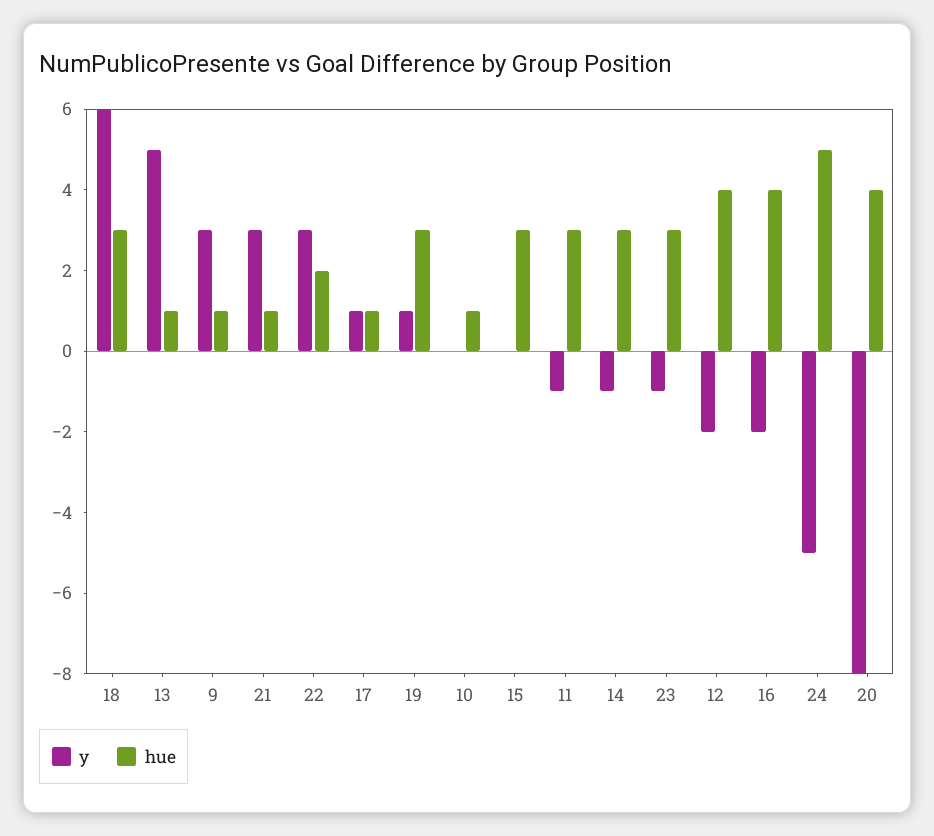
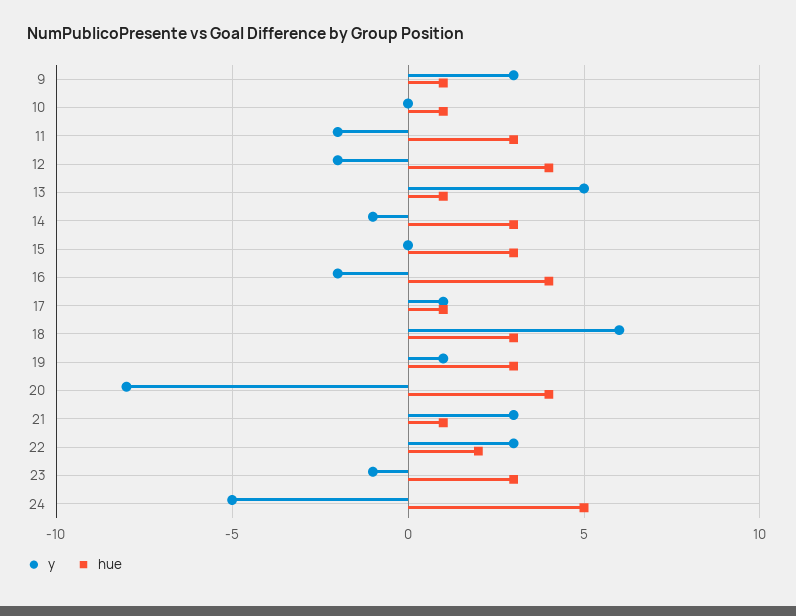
  {
    "y": {
      "18": 6,
      "13": 5,
      "9": 3,
      "21": 3,
      "22": 3,
      "17": 1,
      "19": 1,
      "10": 0,
      "15": 0,
-     "11": -1,
+     "11": -2,
      "14": -1,
      "23": -1,
      "12": -2,
      "16": -2,
      "24": -5,
      "20": -8
    },
    "hue": {
      "18": 3,
      "13": 1,
      "9": 1,
      "21": 1,
      "22": 2,
      "17": 1,
      "19": 3,
      "10": 1,
      "15": 3,
      "11": 3,
      "14": 3,
      "23": 3,
      "12": 4,
      "16": 4,
      "24": 5,
      "20": 4
    }
  }

